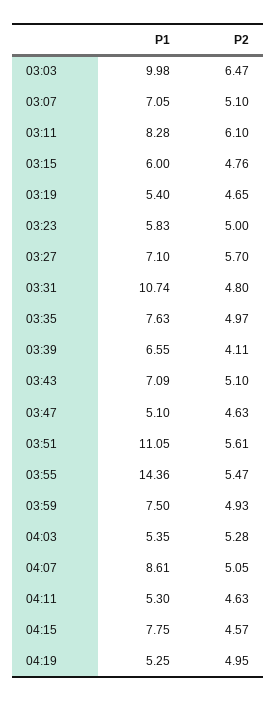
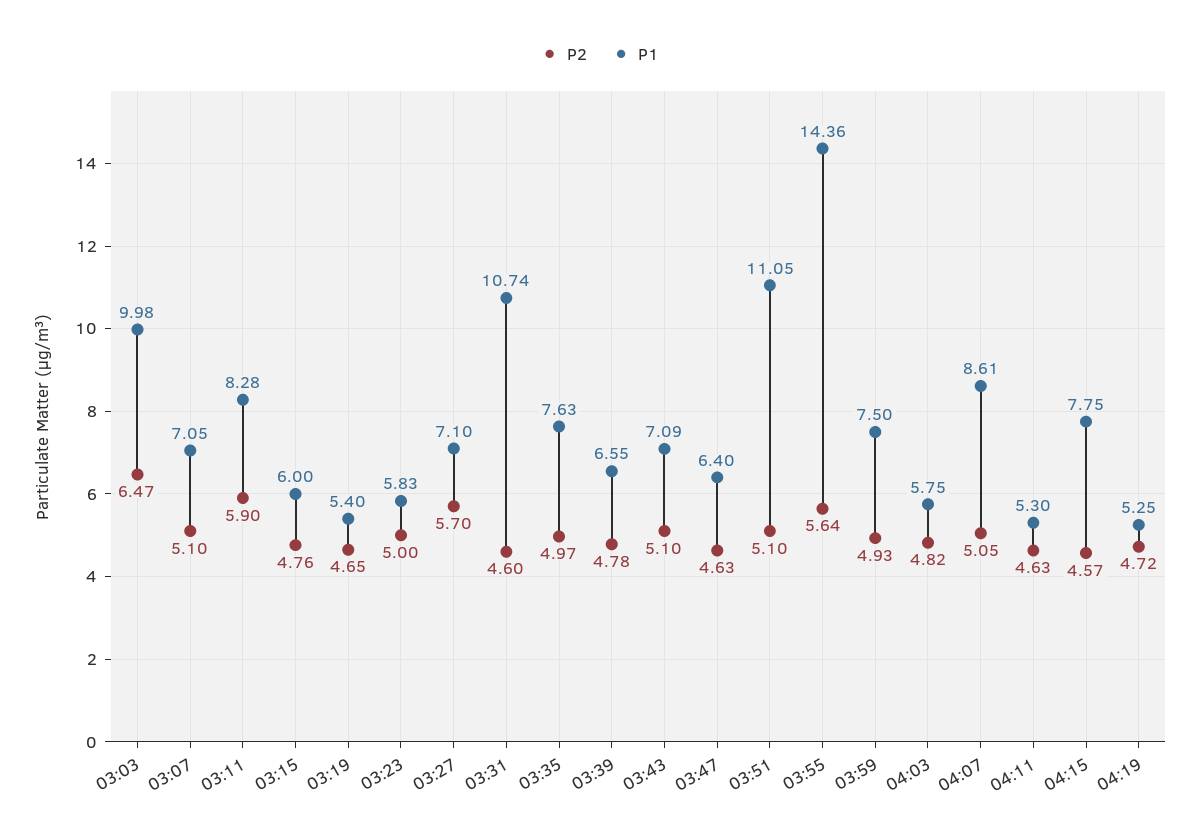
  {
    "P1": {
      "03:03": 9.98,
      "03:07": 7.05,
      "03:11": 8.28,
      "03:15": 6,
      "03:19": 5.4,
      "03:23": 5.83,
      "03:27": 7.1,
      "03:31": 10.74,
      "03:35": 7.63,
      "03:39": 6.55,
      "03:43": 7.09,
-     "03:47": 5.1,
+     "03:47": 6.4,
      "03:51": 11.05,
      "03:55": 14.36,
      "03:59": 7.5,
-     "04:03": 5.35,
+     "04:03": 5.75,
      "04:07": 8.61,
      "04:11": 5.3,
      "04:15": 7.75,
      "04:19": 5.25
    },
    "P2": {
      "03:03": 6.47,
      "03:07": 5.1,
-     "03:11": 6.1,
+     "03:11": 5.9,
      "03:15": 4.76,
      "03:19": 4.65,
      "03:23": 5,
      "03:27": 5.7,
-     "03:31": 4.8,
+     "03:31": 4.6,
      "03:35": 4.97,
-     "03:39": 4.11,
+     "03:39": 4.78,
      "03:43": 5.1,
      "03:47": 4.63,
-     "03:51": 5.61,
+     "03:51": 5.1,
-     "03:55": 5.47,
+     "03:55": 5.64,
      "03:59": 4.93,
-     "04:03": 5.28,
+     "04:03": 4.82,
      "04:07": 5.05,
      "04:11": 4.63,
      "04:15": 4.57,
-     "04:19": 4.95
+     "04:19": 4.72
    }
  }

